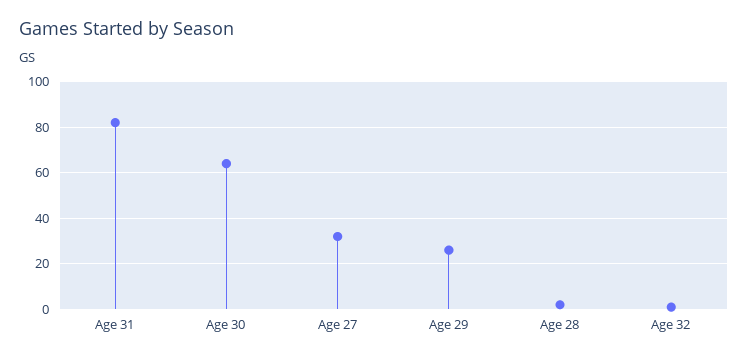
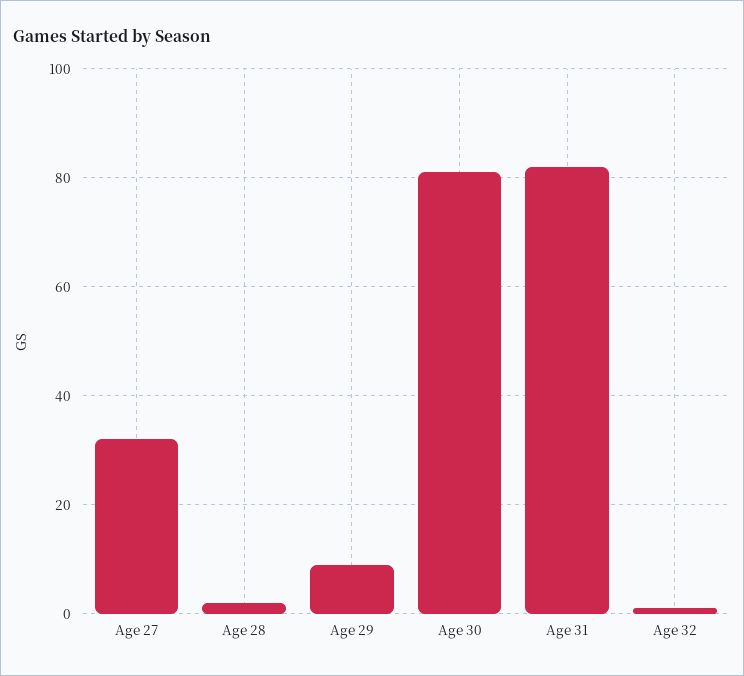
  {
    "Age 31": 80,
-   "Age 30": 65,
+   "Age 30": 80,
    "Age 27": 30,
-   "Age 29": 25,
+   "Age 29": 10,
    "Age 28": 0,
    "Age 32": 0
  }

